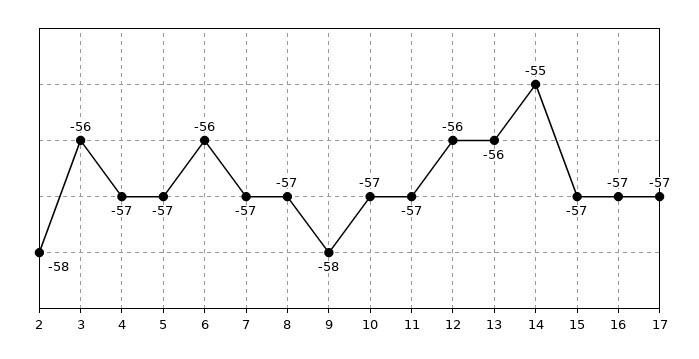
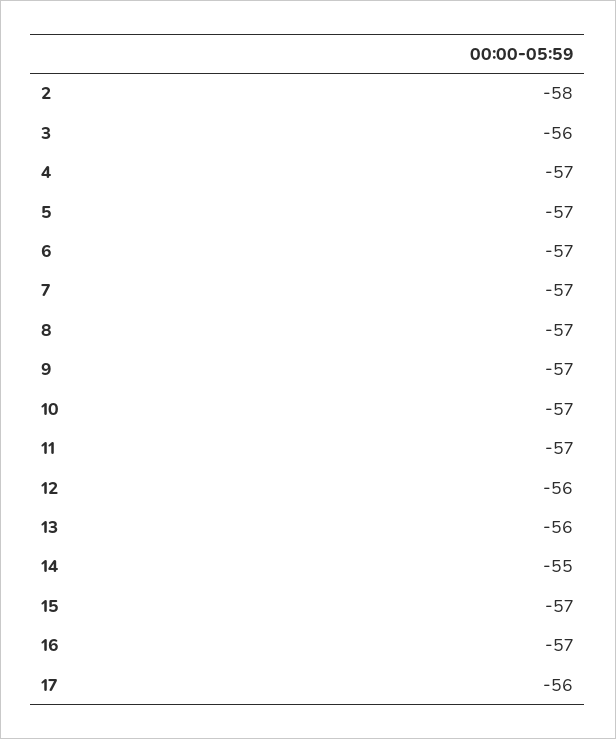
  {
    "2": -58,
    "3": -56,
    "4": -57,
    "5": -57,
-   "6": -56,
+   "6": -57,
    "7": -57,
    "8": -57,
-   "9": -58,
+   "9": -57,
    "10": -57,
    "11": -57,
    "12": -56,
    "13": -56,
    "14": -55,
    "15": -57,
    "16": -57,
-   "17": -57
+   "17": -56
  }

